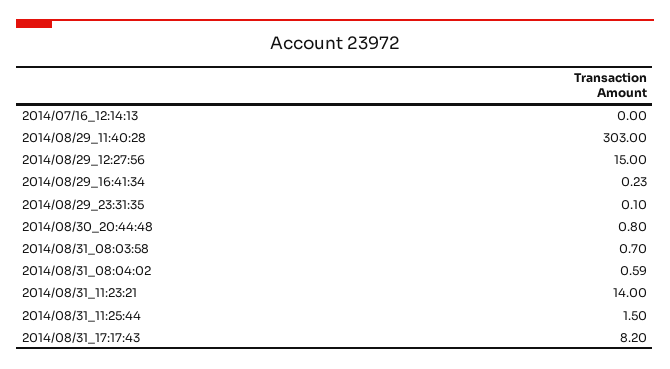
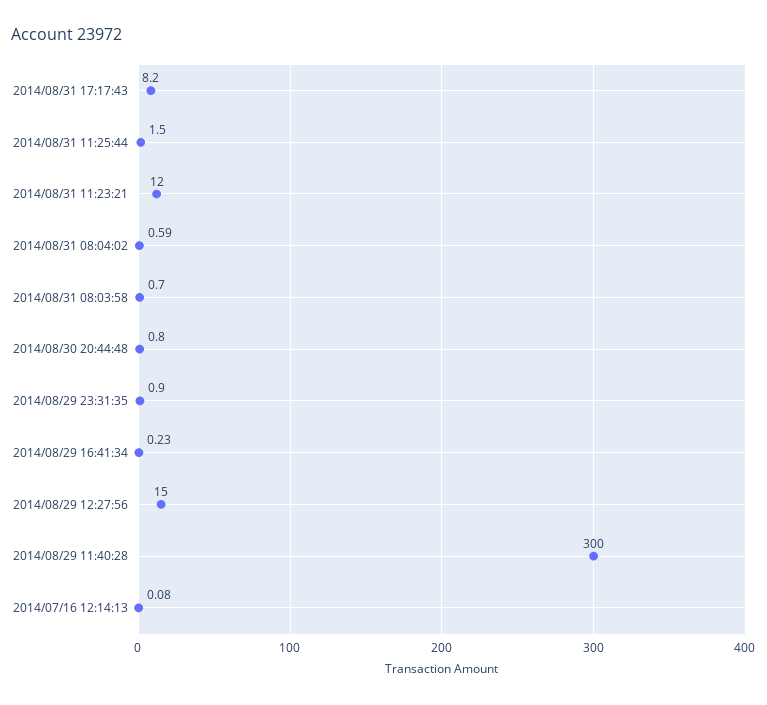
  {
-   "2014/07/16_12:14:13": 0,
+   "2014/07/16_12:14:13": 0.08,
-   "2014/08/29_11:40:28": 303,
+   "2014/08/29_11:40:28": 300,
    "2014/08/29_12:27:56": 15,
    "2014/08/29_16:41:34": 0.23,
-   "2014/08/29_23:31:35": 0.1,
+   "2014/08/29_23:31:35": 0.9,
    "2014/08/30_20:44:48": 0.8,
    "2014/08/31_08:03:58": 0.7,
    "2014/08/31_08:04:02": 0.59,
-   "2014/08/31_11:23:21": 14,
+   "2014/08/31_11:23:21": 12,
    "2014/08/31_11:25:44": 1.5,
    "2014/08/31_17:17:43": 8.2
  }

